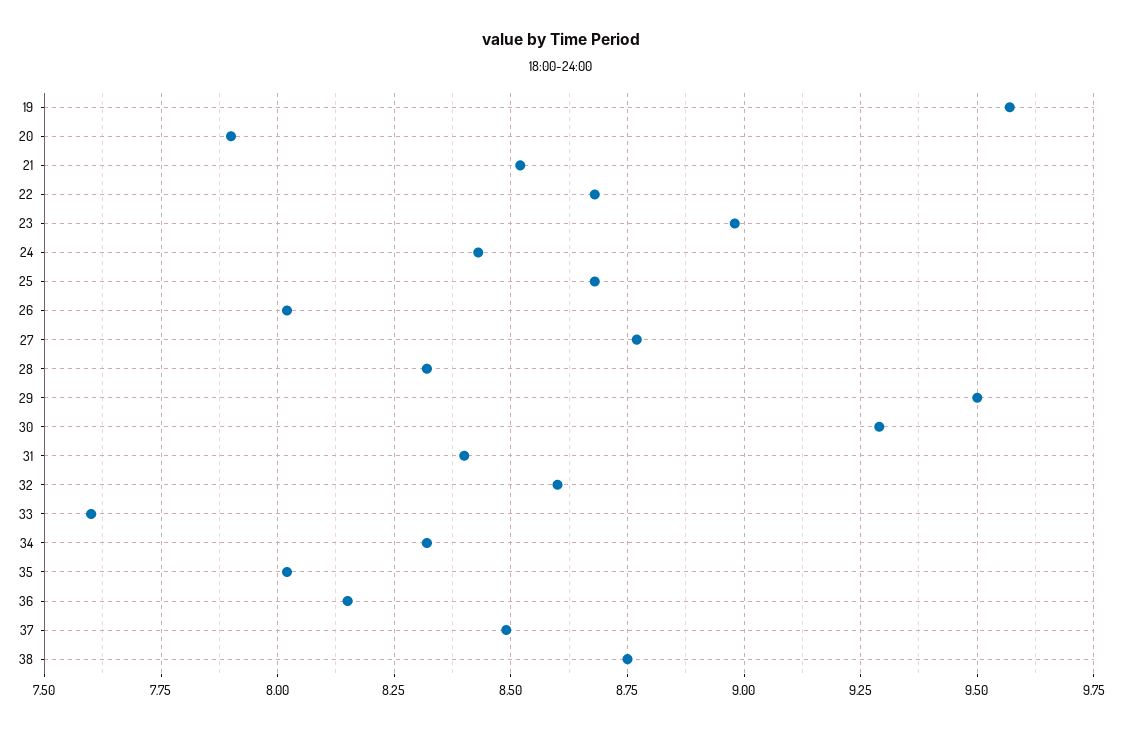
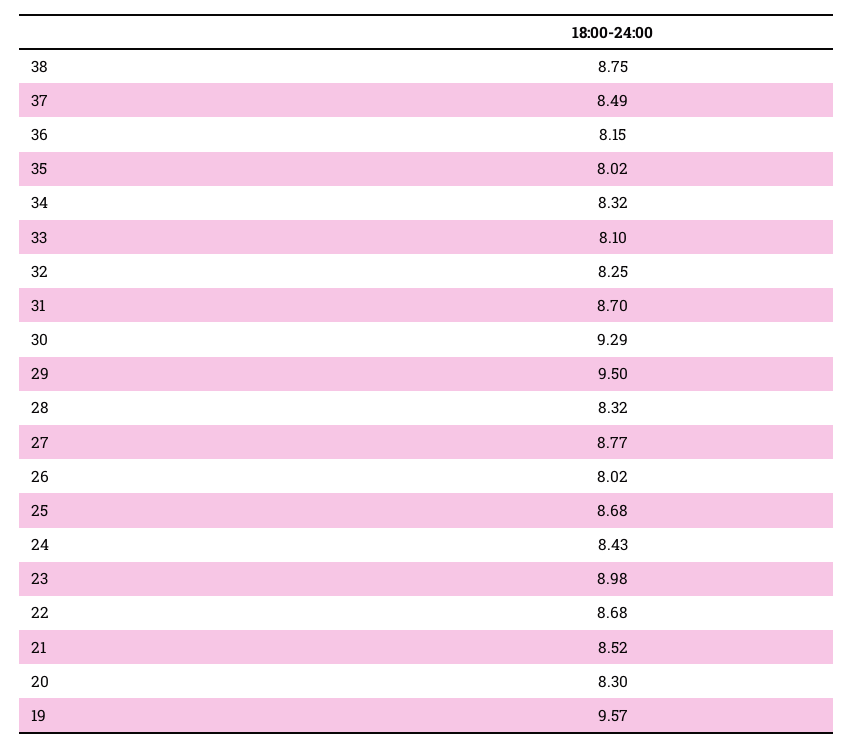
  {
    "19": 9.57,
-   "20": 7.9,
+   "20": 8.3,
    "21": 8.52,
    "22": 8.68,
    "23": 8.98,
    "24": 8.43,
    "25": 8.68,
    "26": 8.02,
    "27": 8.77,
    "28": 8.32,
    "29": 9.5,
    "30": 9.29,
-   "31": 8.4,
+   "31": 8.7,
-   "32": 8.6,
+   "32": 8.25,
-   "33": 7.6,
+   "33": 8.1,
    "34": 8.32,
    "35": 8.02,
    "36": 8.15,
    "37": 8.49,
    "38": 8.75
  }

